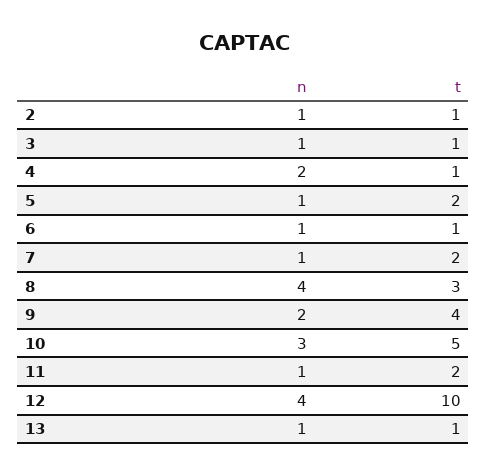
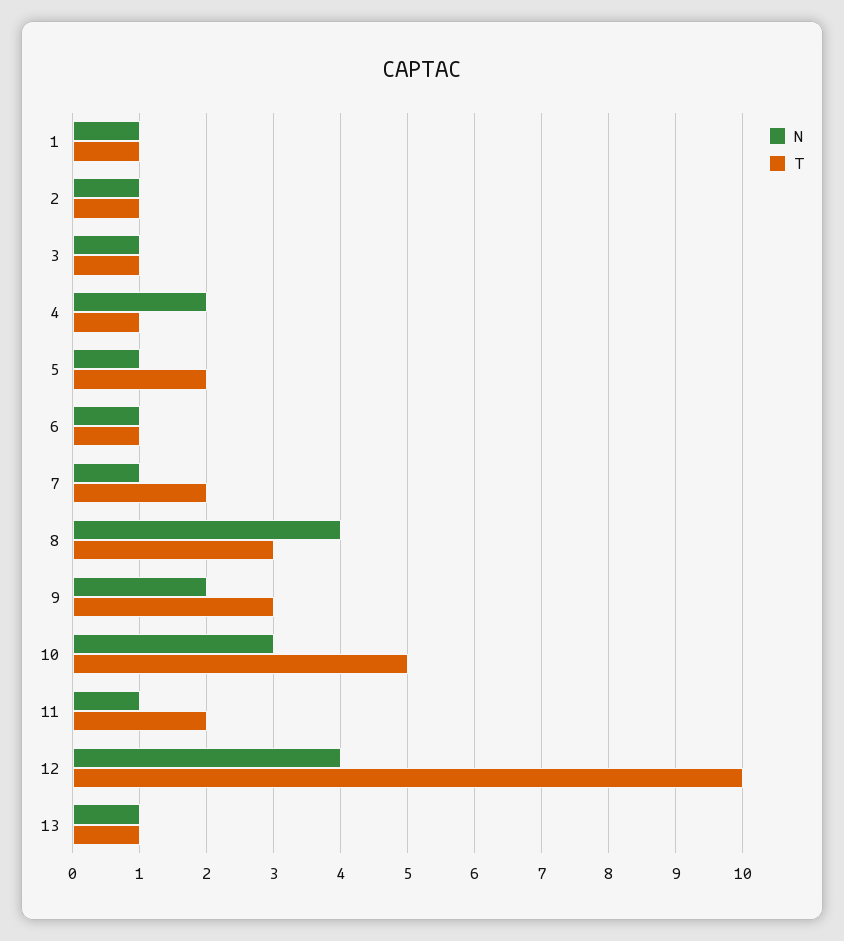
  {
    "n": {
      "2": 1,
      "3": 1,
      "4": 2,
      "5": 1,
      "6": 1,
      "7": 1,
      "8": 4,
      "9": 2,
      "10": 3,
      "11": 1,
      "12": 4,
-     "13": 1
+     "13": 1,
+     "1": 1
    },
    "t": {
      "2": 1,
      "3": 1,
      "4": 1,
      "5": 2,
      "6": 1,
      "7": 2,
      "8": 3,
-     "9": 4,
+     "9": 3,
      "10": 5,
      "11": 2,
      "12": 10,
-     "13": 1
+     "13": 1,
+     "1": 1
    }
  }

